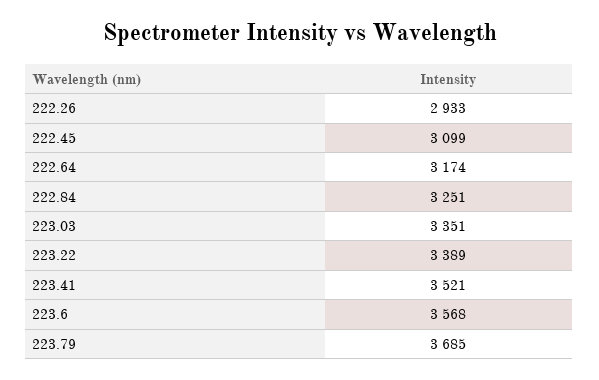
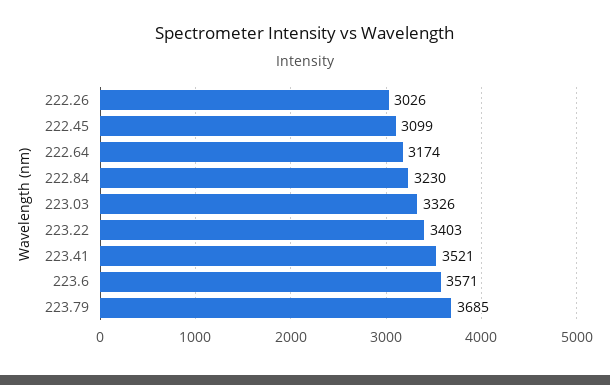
  {
-   "222.26": 2933,
+   "222.26": 3026,
    "222.45": 3099,
    "222.64": 3174,
-   "222.84": 3251,
+   "222.84": 3230,
-   "223.03": 3351,
+   "223.03": 3326,
-   "223.22": 3389,
+   "223.22": 3403,
    "223.41": 3521,
-   "223.6": 3568,
+   "223.6": 3571,
    "223.79": 3685
  }

